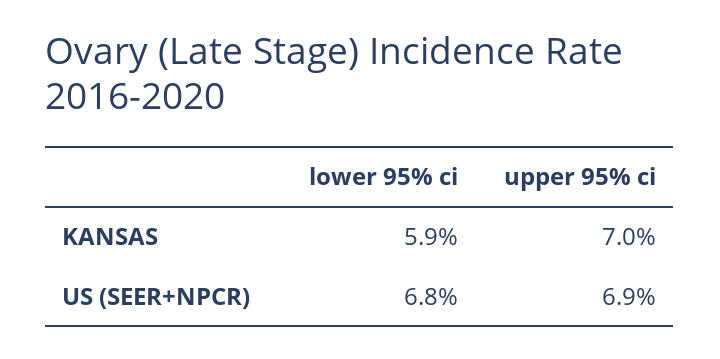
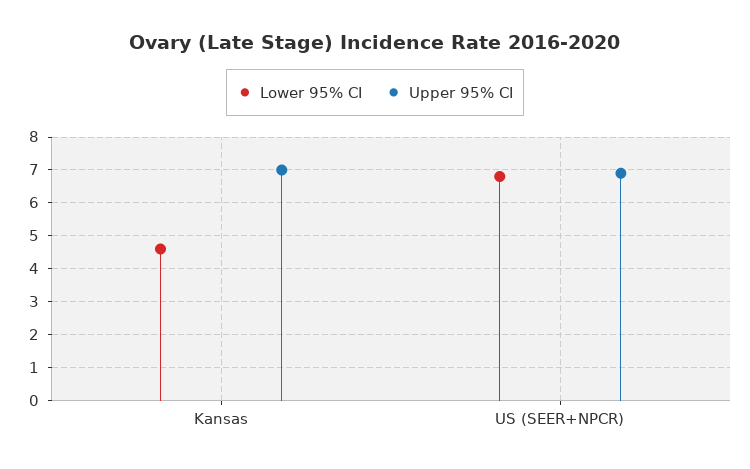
  {
    "lower 95% ci": {
-     "KANSAS": 5.9,
+     "KANSAS": 4.5,
      "US (SEER+NPCR)": 6.8
    },
    "upper 95% ci": {
      "KANSAS": 7,
      "US (SEER+NPCR)": 6.9
    }
  }

